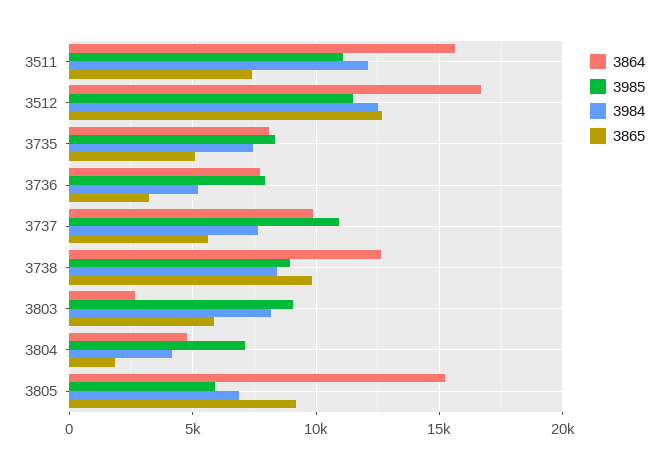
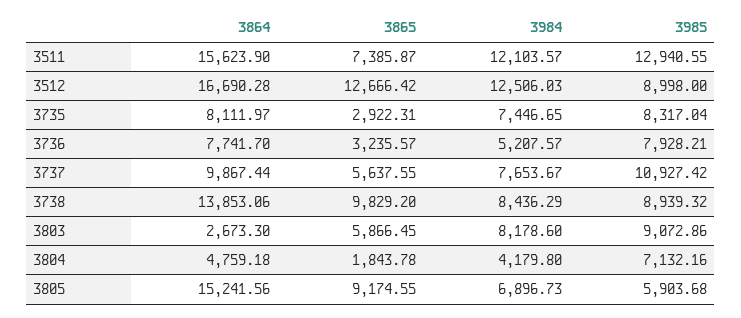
  {
    "3864": {
      "3511": 15623.9,
      "3512": 16690.28,
      "3735": 8111.97,
      "3736": 7741.7,
      "3737": 9867.44,
-     "3738": 12500,
+     "3738": 13853.06,
      "3803": 2673.3,
      "3804": 4759.18,
      "3805": 15241.56
    },
    "3985": {
-     "3511": 11000,
+     "3511": 12940.55,
-     "3512": 11500,
+     "3512": 8998,
      "3735": 8317.04,
      "3736": 7928.21,
      "3737": 10927.42,
      "3738": 8939.32,
      "3803": 9072.86,
      "3804": 7132.16,
      "3805": 5903.68
    },
    "3984": {
      "3511": 12103.57,
      "3512": 12506.03,
      "3735": 7446.65,
      "3736": 5207.57,
      "3737": 7653.67,
      "3738": 8436.29,
      "3803": 8178.6,
      "3804": 4179.8,
      "3805": 6896.73
    },
    "3865": {
      "3511": 7385.87,
      "3512": 12666.42,
-     "3735": 5000,
+     "3735": 2922.31,
      "3736": 3235.57,
      "3737": 5637.55,
      "3738": 9829.2,
      "3803": 5866.45,
      "3804": 1843.78,
      "3805": 9174.55
    }
  }

